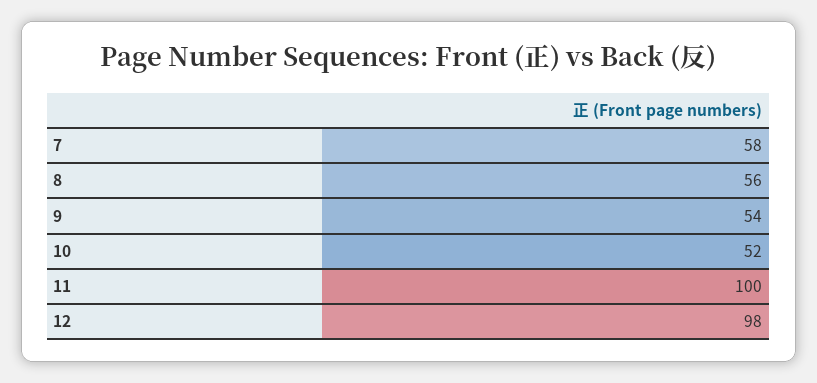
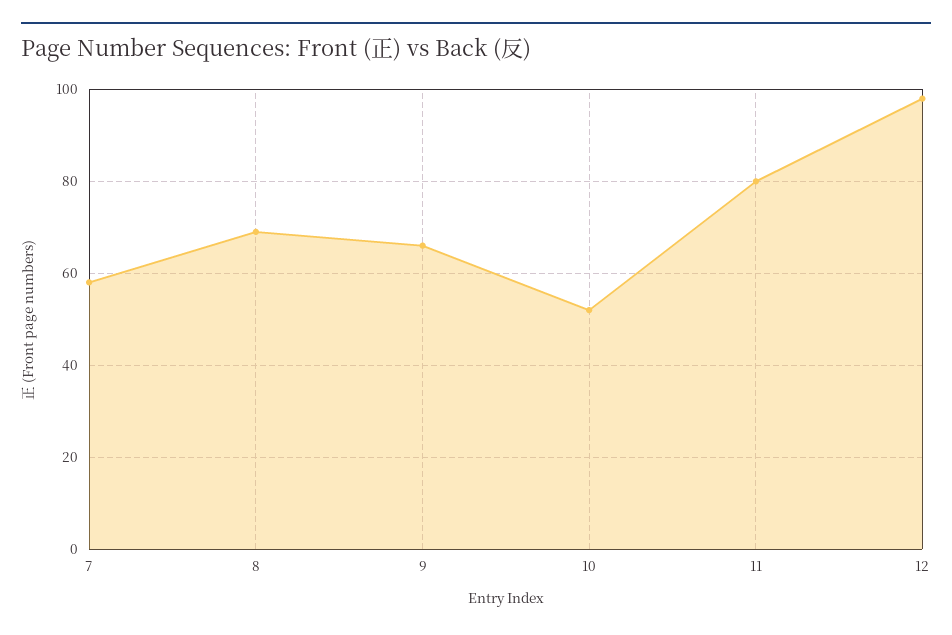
  {
    "7": 58,
-   "8": 56,
+   "8": 70,
-   "9": 54,
+   "9": 65,
    "10": 52,
-   "11": 100,
+   "11": 80,
    "12": 98
  }

